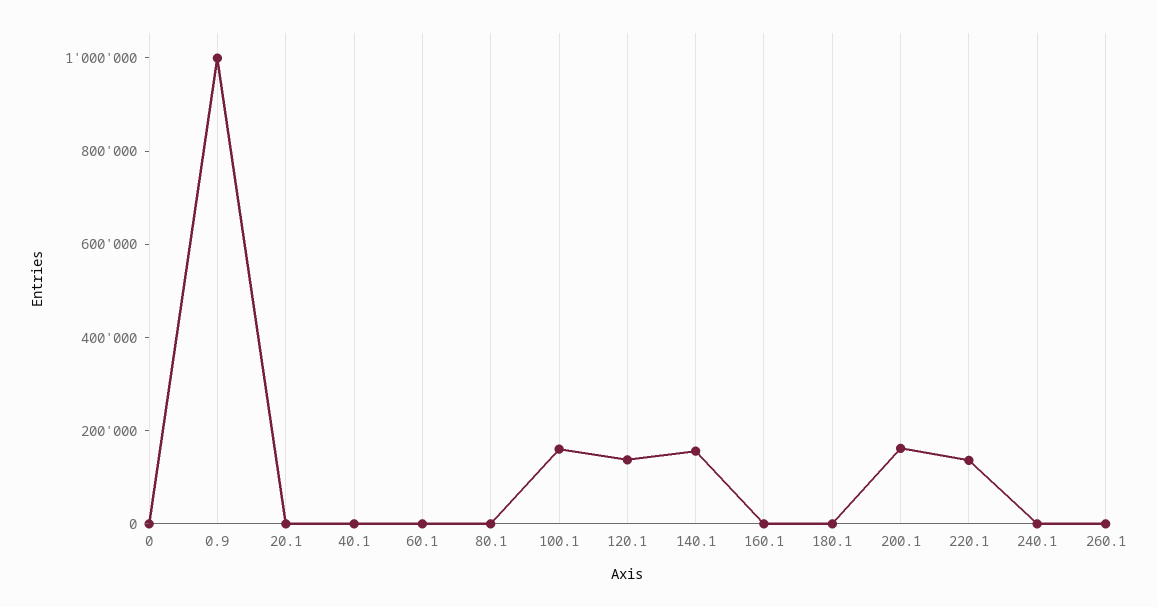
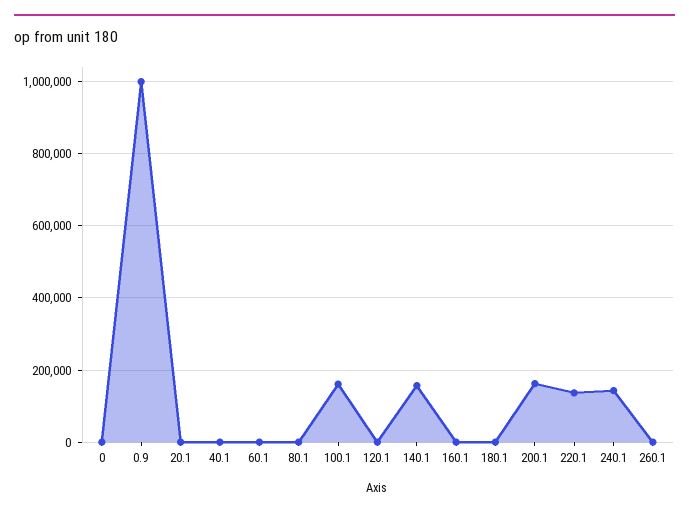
  {
    "0": 0,
    "0.9": 1000000,
    "20.1": 0,
    "40.1": 0,
    "60.1": 0,
    "80.1": 0,
    "100.1": 160000,
-   "120.1": 150000,
+   "120.1": 0,
    "140.1": 160000,
    "160.1": 0,
    "180.1": 0,
    "200.1": 160000,
    "220.1": 140000,
-   "240.1": 0,
+   "240.1": 140000,
    "260.1": 0
  }

